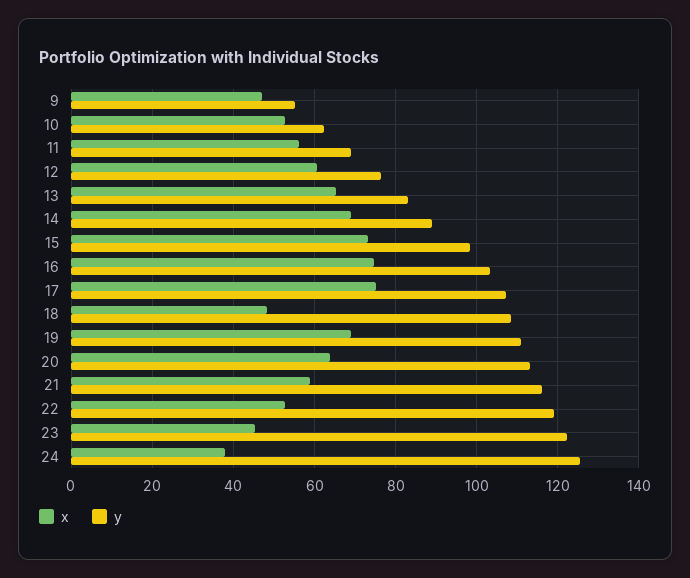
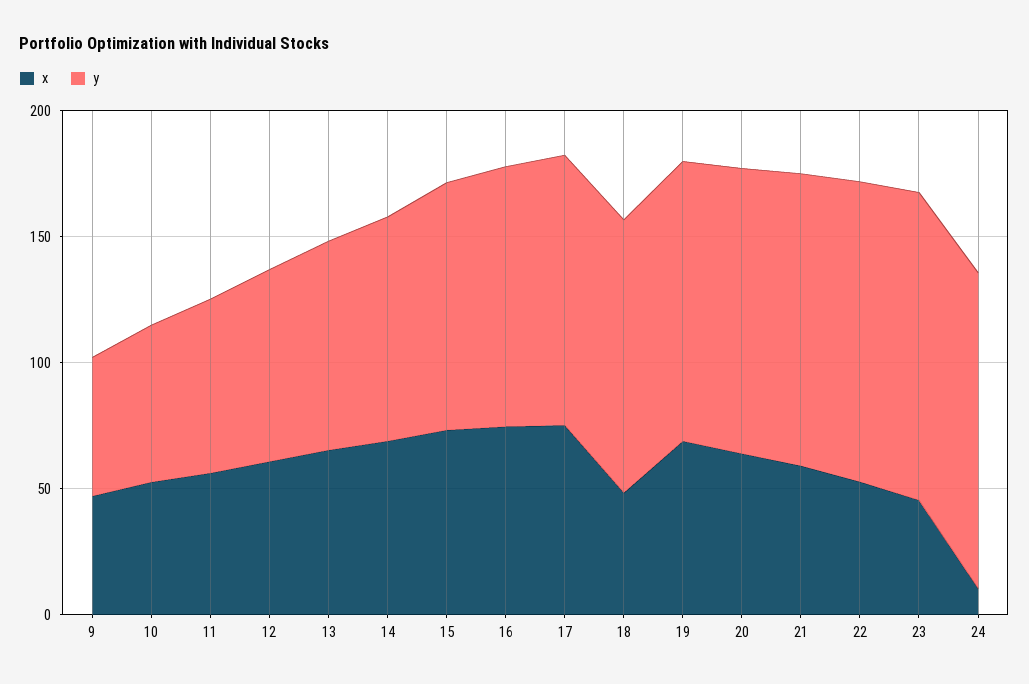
  {
    "x": {
      "9": 48,
      "10": 52,
      "11": 56,
      "12": 60,
      "13": 66,
      "14": 68,
      "15": 74,
      "16": 74,
      "17": 76,
      "18": 48,
      "19": 68,
      "20": 64,
      "21": 60,
      "22": 52,
      "23": 46,
-     "24": 38
+     "24": 10
    },
    "y": {
      "9": 56,
      "10": 62,
      "11": 70,
      "12": 76,
      "13": 84,
      "14": 90,
      "15": 98,
      "16": 104,
      "17": 108,
      "18": 108,
      "19": 112,
      "20": 114,
      "21": 116,
      "22": 120,
      "23": 122,
      "24": 126
    }
  }

